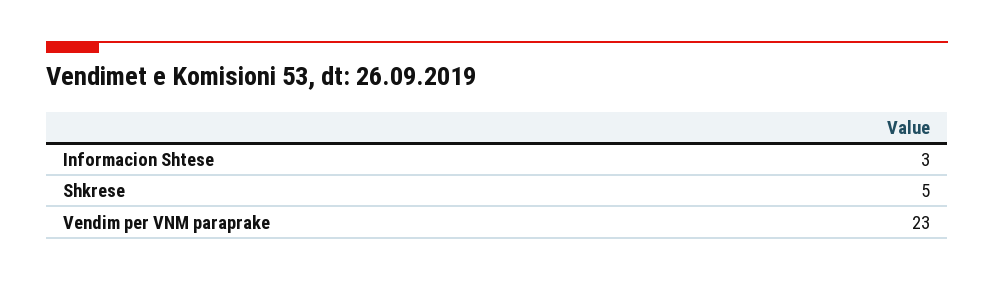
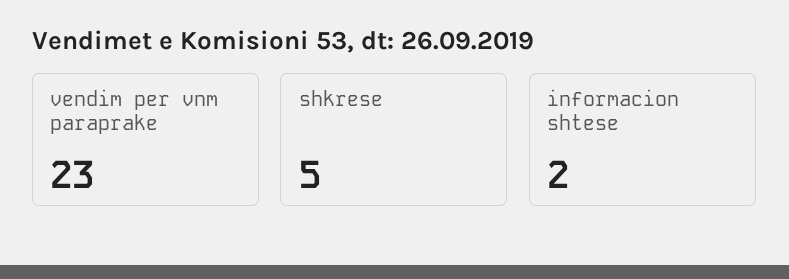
  {
-   "Informacion Shtese": 3,
+   "Informacion Shtese": 2,
    "Shkrese": 5,
    "Vendim per VNM paraprake": 23
  }

